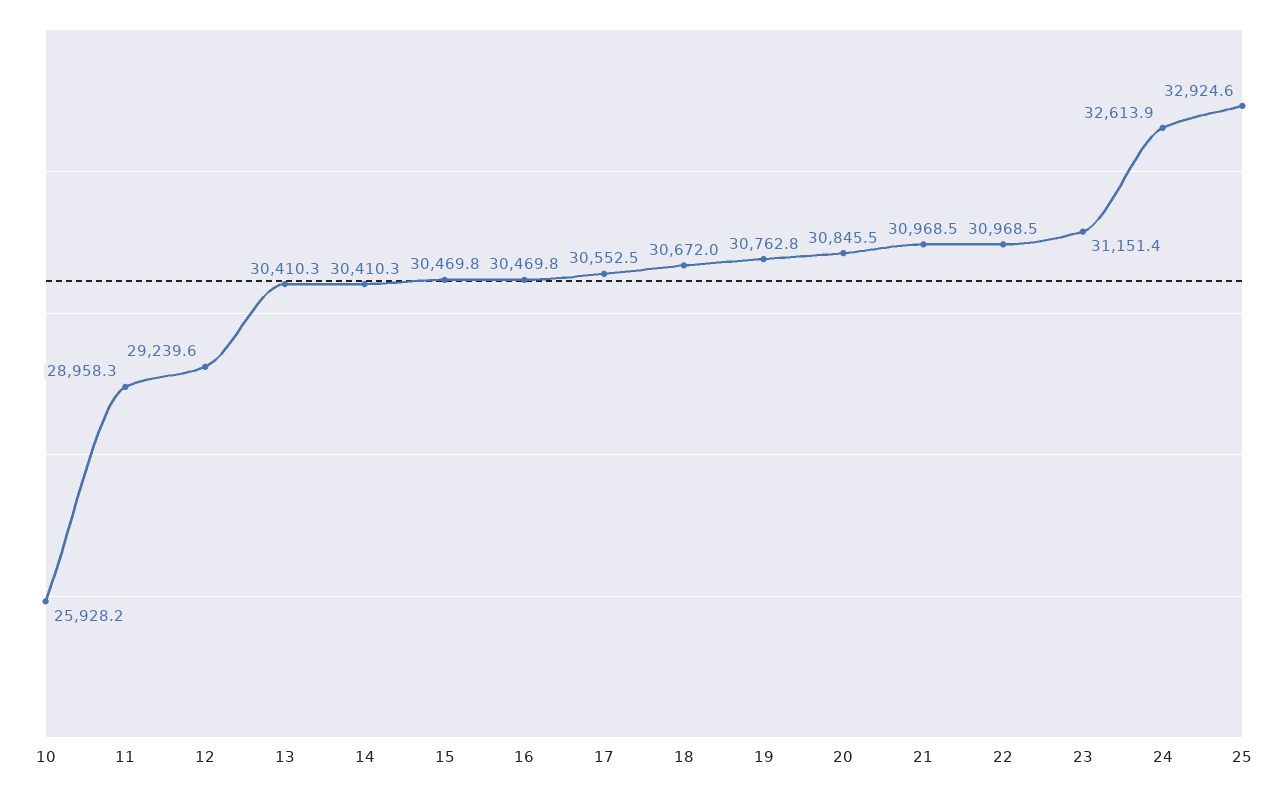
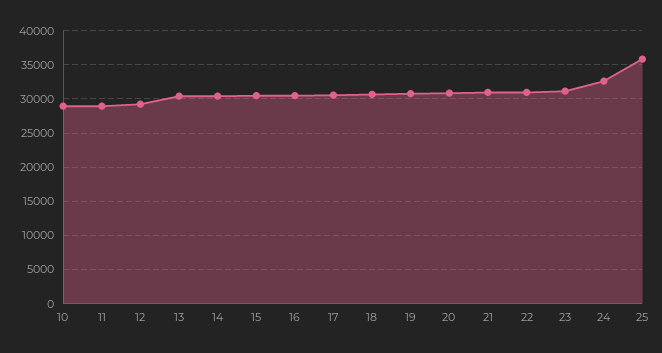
  {
-   "10": 25928.2,
+   "10": 29000,
    "11": 28958.3,
    "12": 29239.6,
    "13": 30410.3,
    "14": 30410.3,
    "15": 30469.8,
    "16": 30469.8,
    "17": 30552.5,
    "18": 30672,
    "19": 30762.8,
    "20": 30845.5,
    "21": 30968.5,
    "22": 30968.5,
    "23": 31151.4,
    "24": 32613.9,
-   "25": 32924.6
+   "25": 36000
  }

